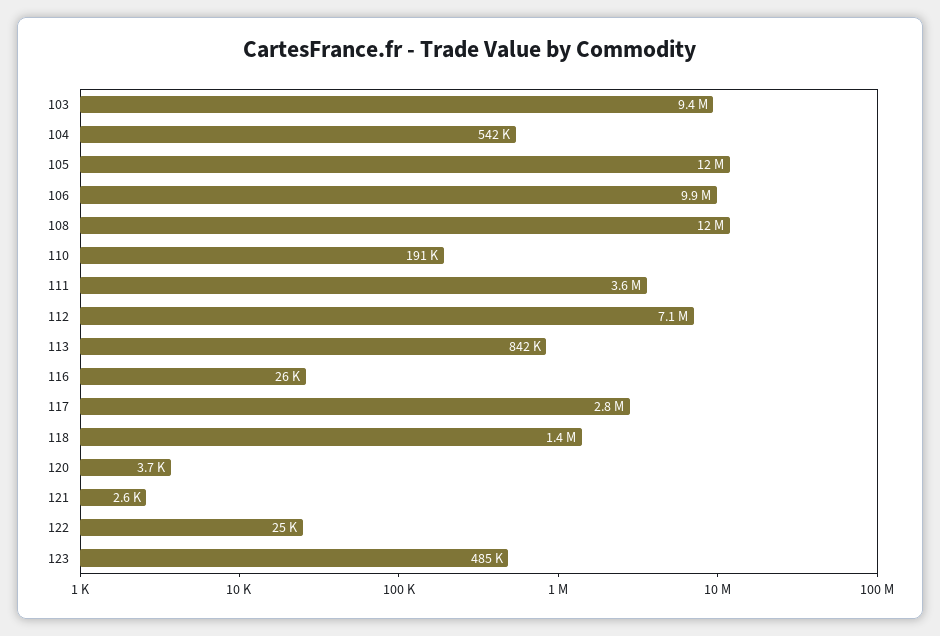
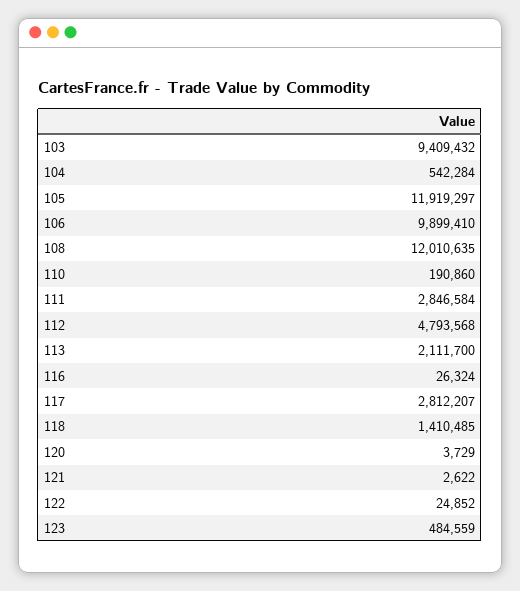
  {
    "103": 9409432,
    "104": 542284,
    "105": 11919297,
    "106": 9899410,
    "108": 12010635,
    "110": 190860,
-   "111": 3600000,
+   "111": 2846584,
-   "112": 7100000,
+   "112": 4793568,
-   "113": 842000,
+   "113": 2111700,
    "116": 26324,
    "117": 2812207,
    "118": 1410485,
    "120": 3729,
    "121": 2622,
    "122": 24852,
    "123": 484559
  }

